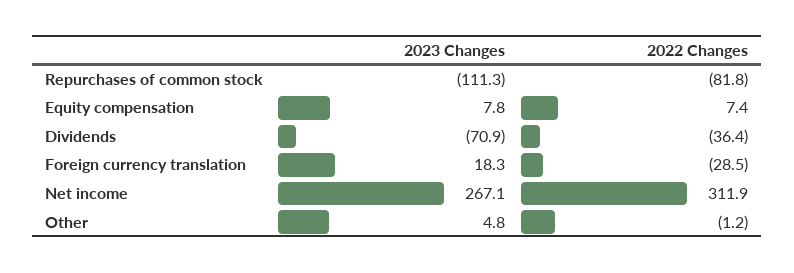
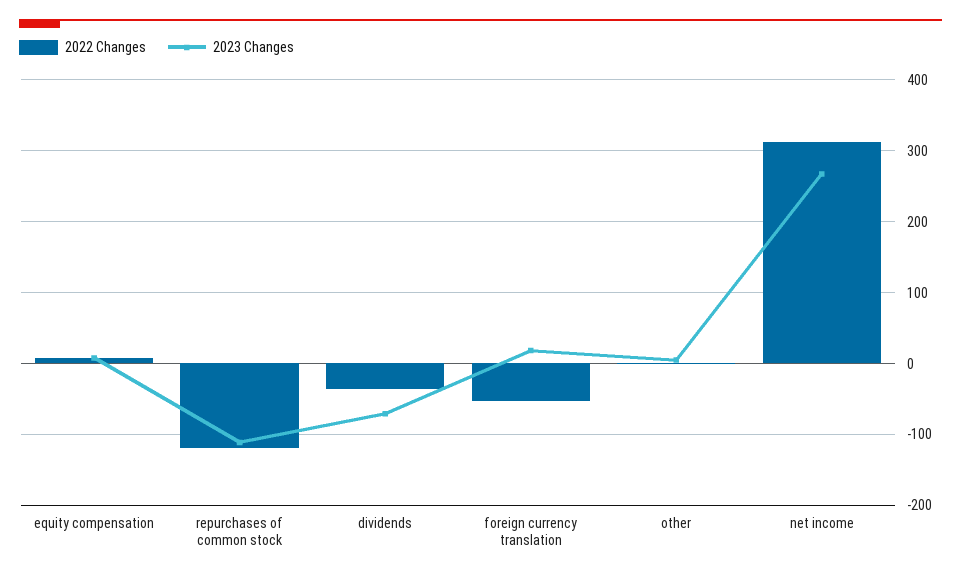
  {
    "2023 Changes": {
      "Repurchases of common stock": -111.3,
      "Equity compensation": 7.8,
      "Dividends": -70.9,
      "Foreign currency translation": 18.3,
      "Net income": 267.1,
      "Other": 4.8
    },
    "2022 Changes": {
-     "Repurchases of common stock": -81.8,
+     "Repurchases of common stock": -120,
      "Equity compensation": 7.4,
      "Dividends": -36.4,
-     "Foreign currency translation": -28.5,
+     "Foreign currency translation": -50,
      "Net income": 311.9,
      "Other": -1.2
    }
  }

